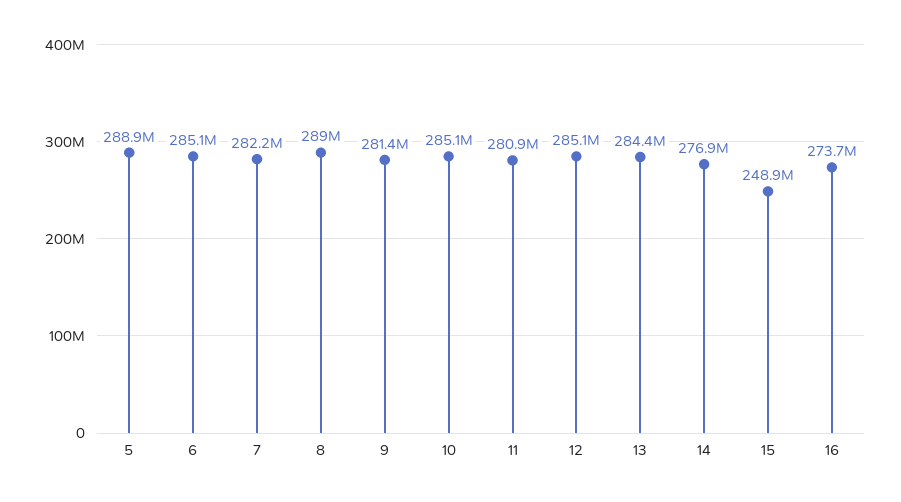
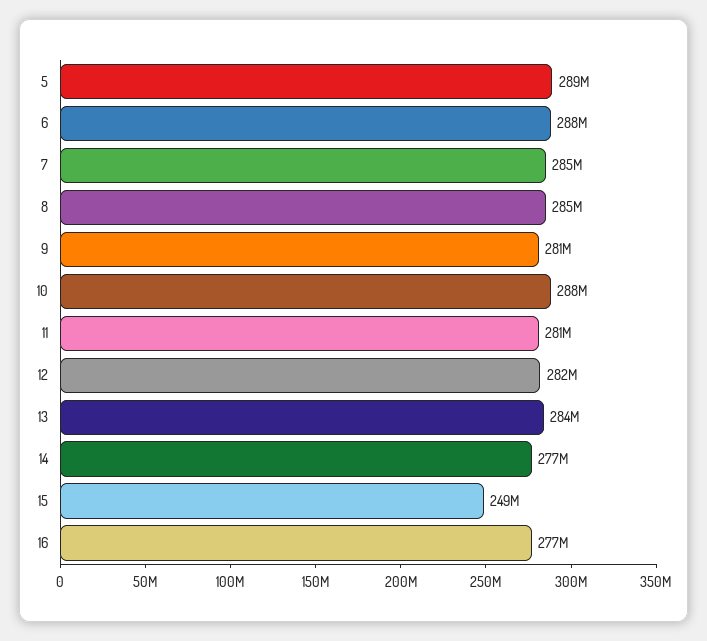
  {
    "5": 288900000,
-   "6": 285100000,
+   "6": 288000000,
-   "7": 282200000,
+   "7": 285000000,
-   "8": 289000000,
+   "8": 285000000,
    "9": 281400000,
-   "10": 285100000,
+   "10": 288000000,
    "11": 280900000,
-   "12": 285100000,
+   "12": 282000000,
    "13": 284400000,
    "14": 276900000,
    "15": 248900000,
-   "16": 273700000
+   "16": 277000000
  }

